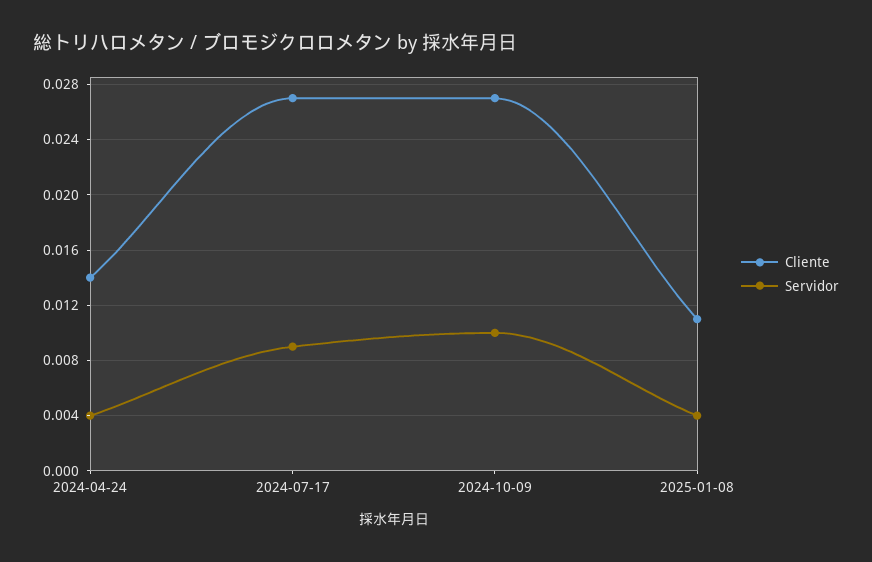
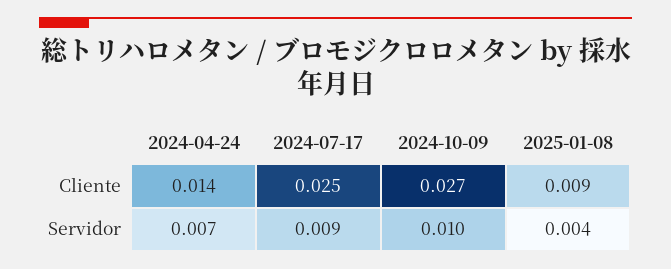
  {
    "Cliente": {
      "2024-04-24": 0.014,
-     "2024-07-17": 0.027,
+     "2024-07-17": 0.025,
      "2024-10-09": 0.027,
-     "2025-01-08": 0.011
+     "2025-01-08": 0.009
    },
    "Servidor": {
-     "2024-04-24": 0.004,
+     "2024-04-24": 0.007,
      "2024-07-17": 0.009,
      "2024-10-09": 0.01,
      "2025-01-08": 0.004
    }
  }

